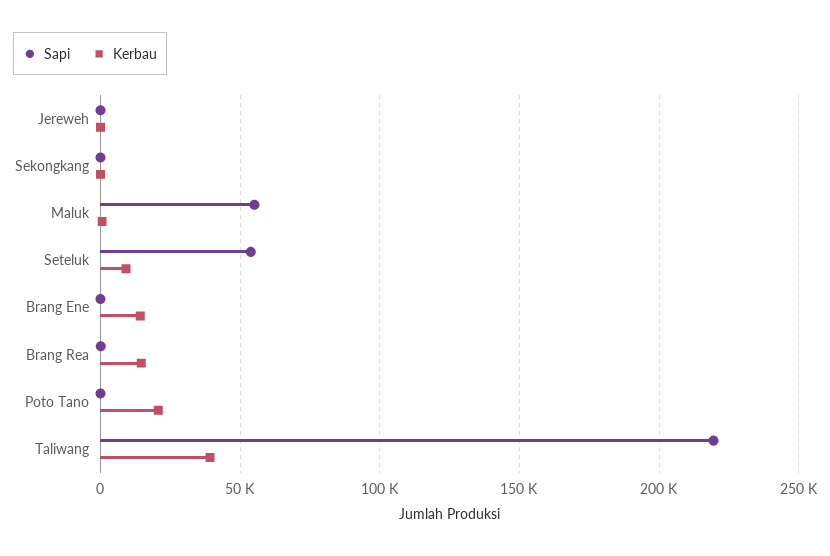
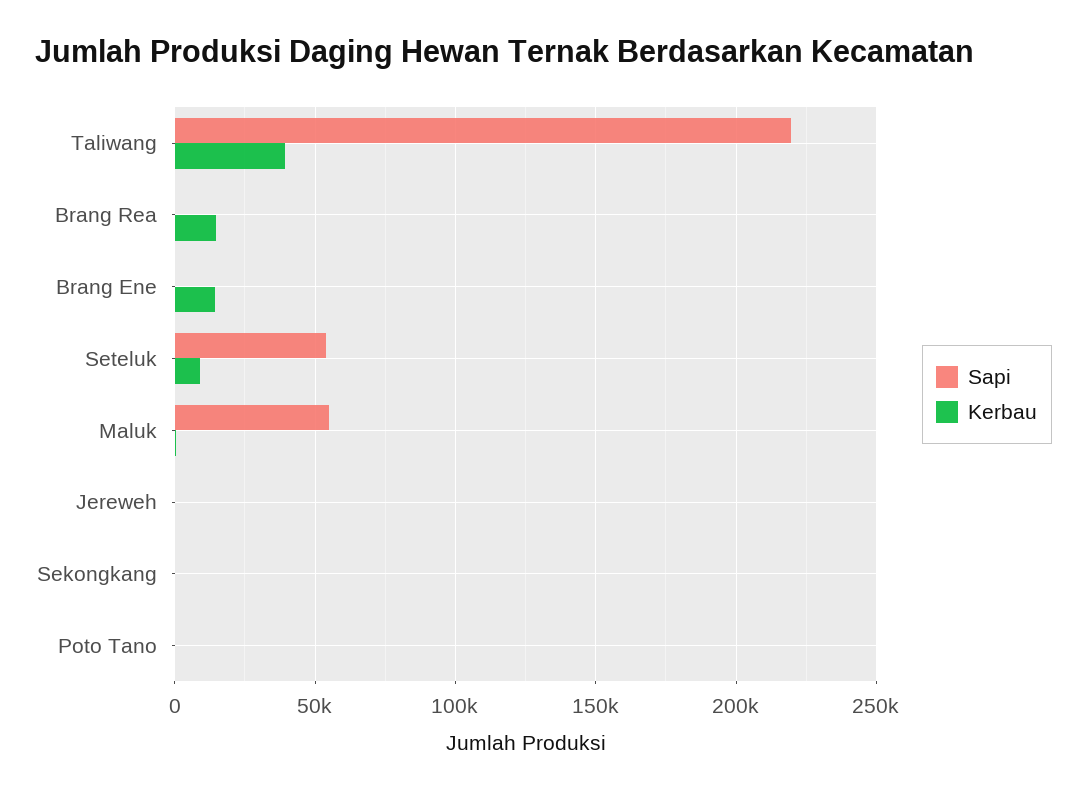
  {
    "Sapi": {
      "Jereweh": 0,
      "Sekongkang": 0,
      "Maluk": 55000,
      "Seteluk": 55000,
      "Brang Ene": 0,
      "Brang Rea": 0,
      "Poto Tano": 0,
      "Taliwang": 220000
    },
    "Kerbau": {
      "Jereweh": 0,
      "Sekongkang": 0,
      "Maluk": 0,
      "Seteluk": 10000,
      "Brang Ene": 15000,
      "Brang Rea": 15000,
-     "Poto Tano": 20000,
+     "Poto Tano": 0,
      "Taliwang": 40000
    }
  }

